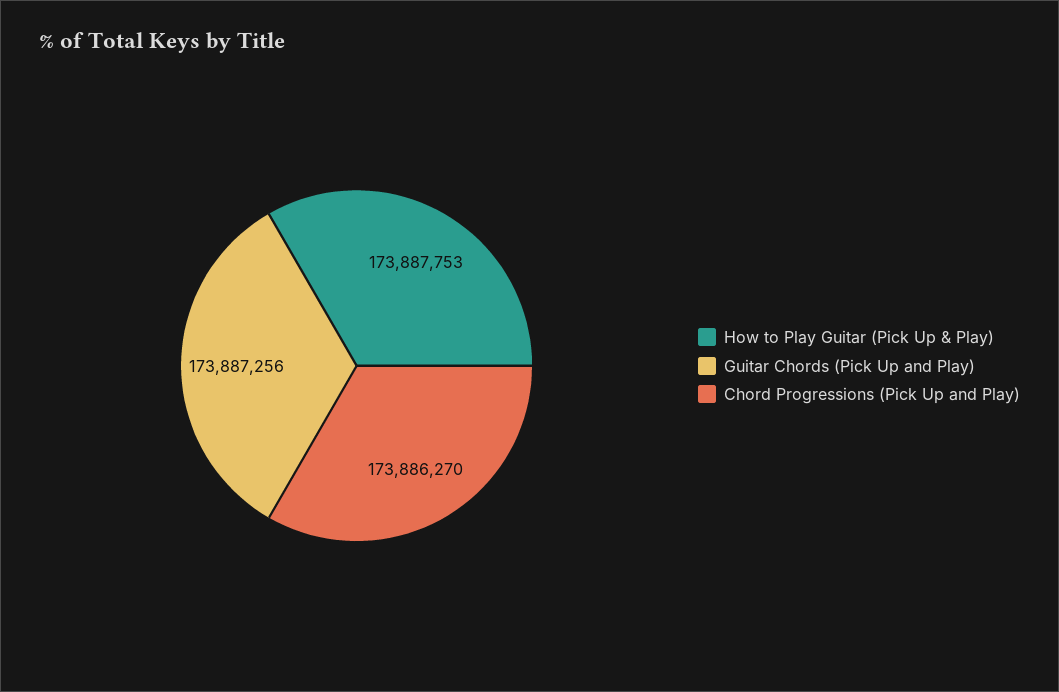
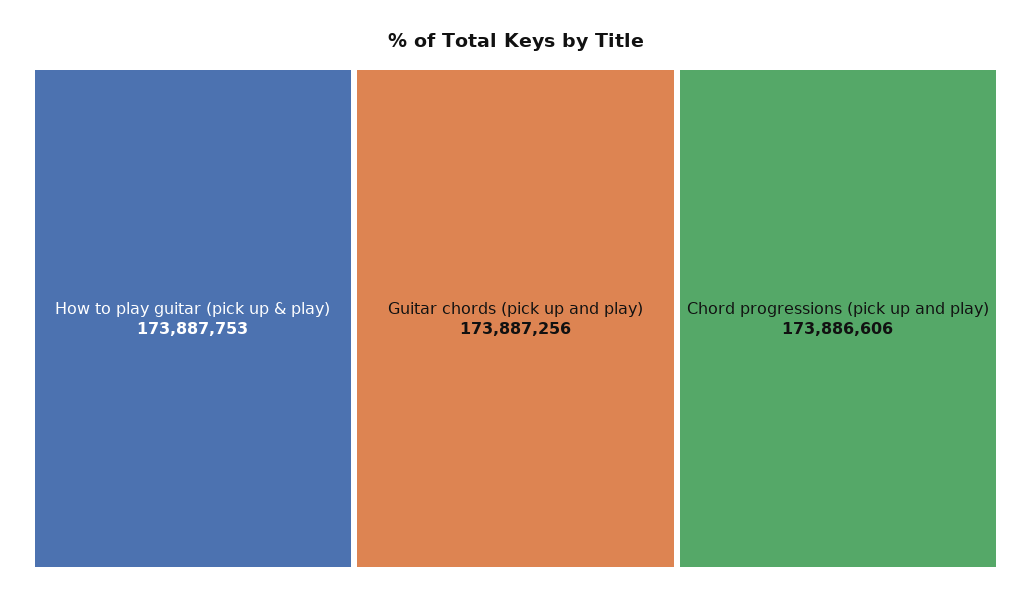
  {
    "How to Play Guitar (Pick Up & Play)": 173887753,
    "Guitar Chords (Pick Up and Play)": 173887256,
-   "Chord Progressions (Pick Up and Play)": 173886270
+   "Chord Progressions (Pick Up and Play)": 173886606
  }

